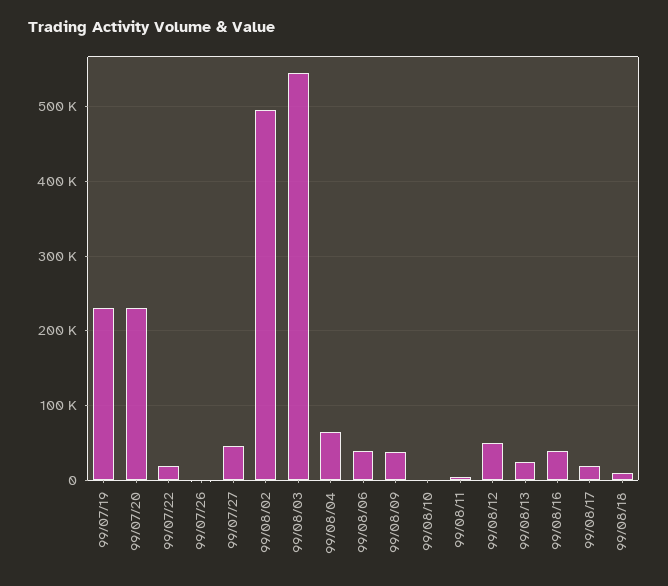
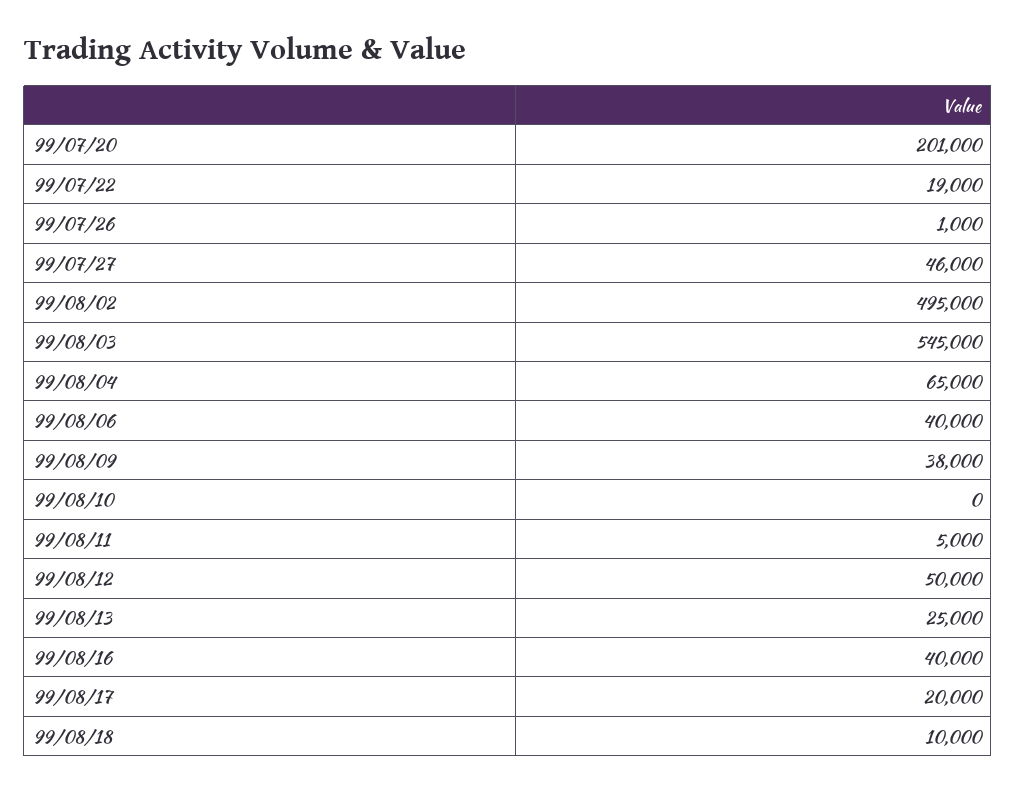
  {
-   "99/07/19": 230000,
-   "99/07/20": 230000,
+   "99/07/20": 201000,
    "99/07/22": 19000,
    "99/07/26": 1000,
    "99/07/27": 46000,
    "99/08/02": 495000,
    "99/08/03": 545000,
    "99/08/04": 65000,
    "99/08/06": 40000,
    "99/08/09": 38000,
    "99/08/10": 0,
    "99/08/11": 5000,
    "99/08/12": 50000,
    "99/08/13": 25000,
    "99/08/16": 40000,
    "99/08/17": 20000,
    "99/08/18": 10000
  }

